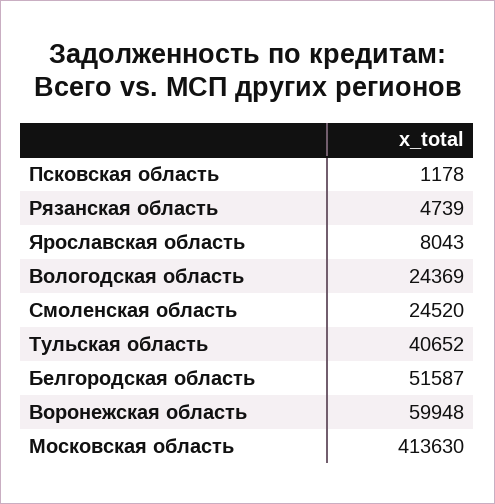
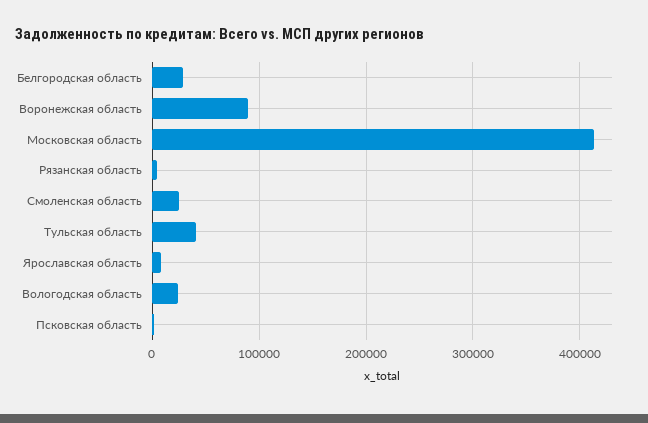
  {
    "Псковская область": 1178,
    "Рязанская область": 4739,
    "Ярославская область": 8043,
    "Вологодская область": 24369,
    "Смоленская область": 24520,
    "Тульская область": 40652,
-   "Белгородская область": 51587,
+   "Белгородская область": 30000,
-   "Воронежская область": 59948,
+   "Воронежская область": 90000,
    "Московская область": 413630
  }

